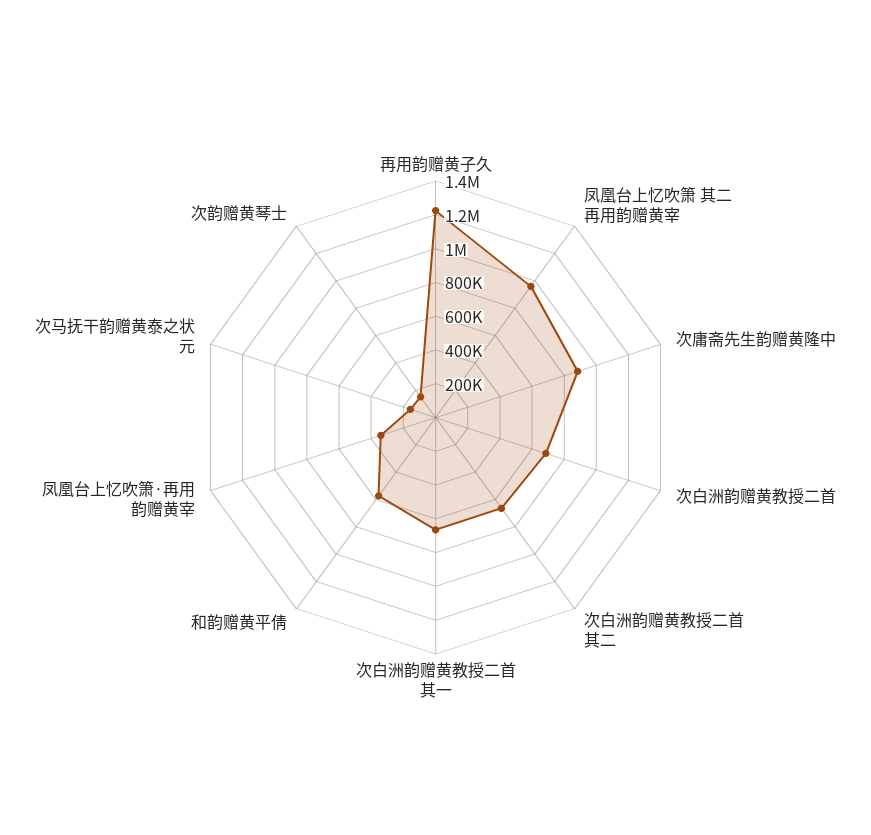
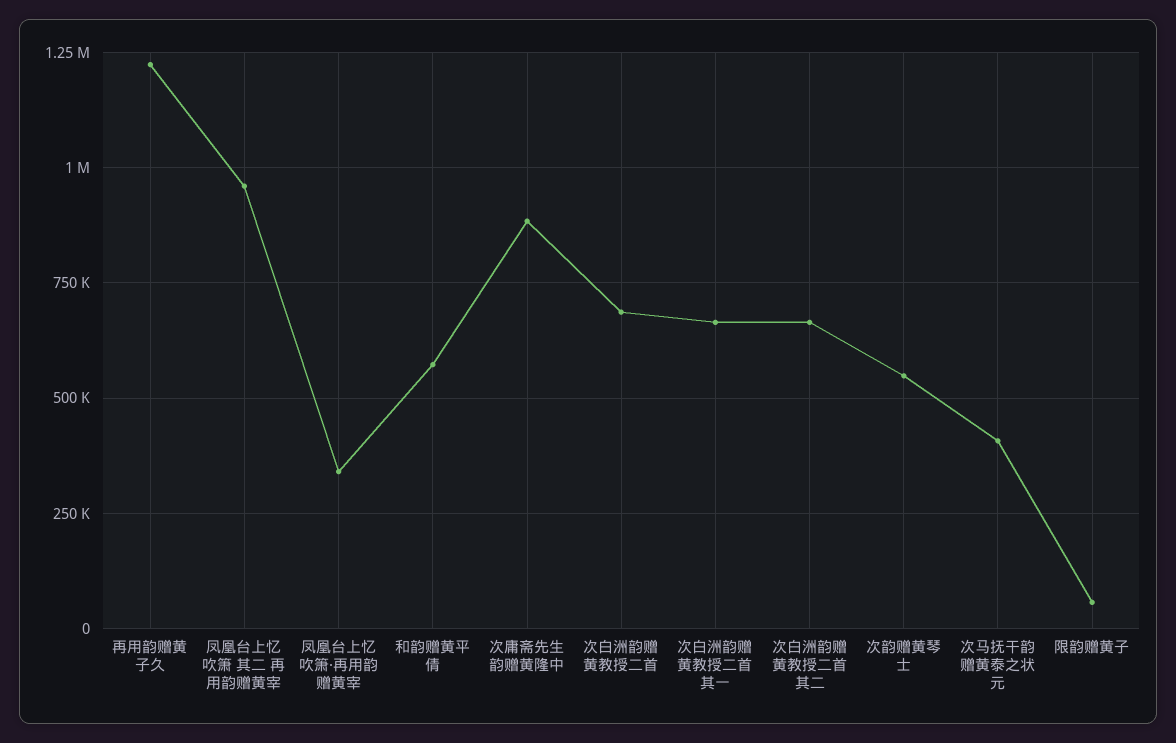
  {
    "再用韵赠黄子久": 1225000,
    "凤凰台上忆吹箫 其二 再用韵赠黄宰": 950000,
    "次庸斋先生韵赠黄隆中": 875000,
    "次白洲韵赠黄教授二首": 675000,
    "次白洲韵赠黄教授二首 其二": 675000,
    "次白洲韵赠黄教授二首 其一": 675000,
    "和韵赠黄平倩": 575000,
    "凤凰台上忆吹箫·再用韵赠黄宰": 350000,
-   "次马抚干韵赠黄泰之状元": 150000,
+   "次马抚干韵赠黄泰之状元": 400000,
-   "次韵赠黄琴士": 150000
+   "次韵赠黄琴士": 550000,
+   "限韵赠黄子": 50000
  }

